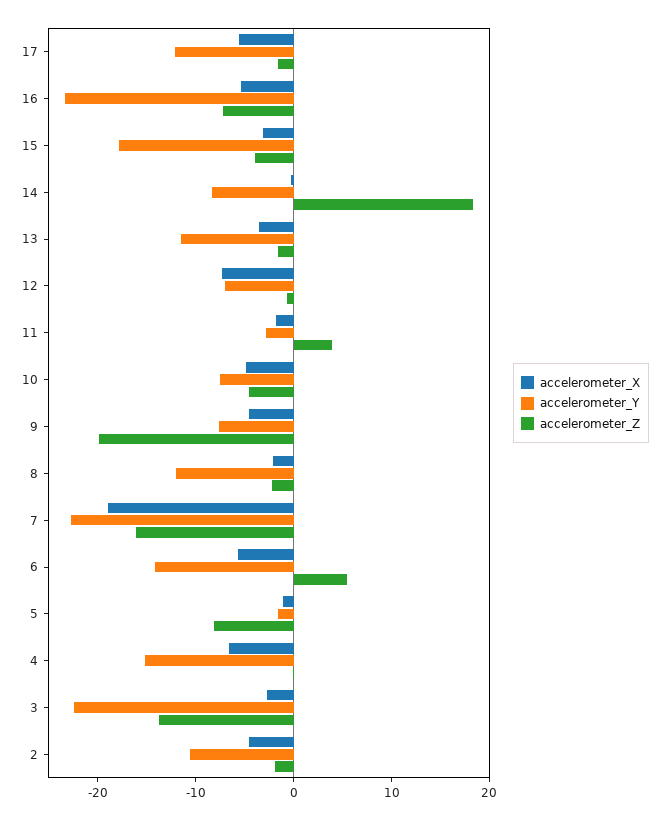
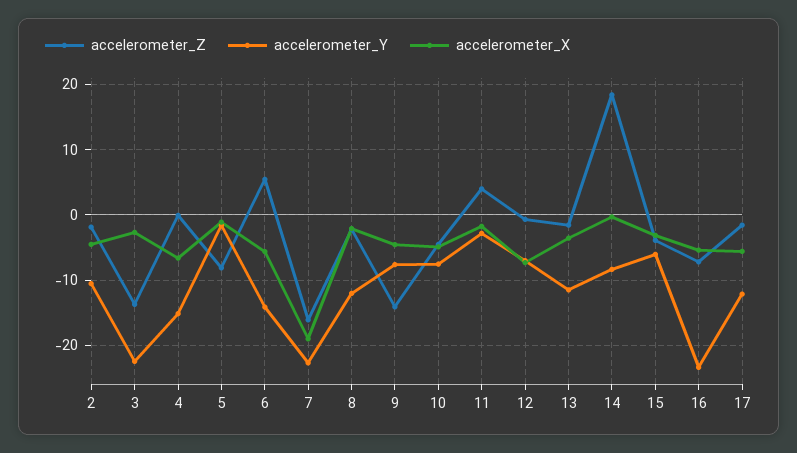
  {
    "accelerometer_X": {
      "17": -6,
      "16": -5,
      "15": -3,
      "14": 0,
      "13": -4,
      "12": -7,
      "11": -2,
      "10": -5,
      "9": -5,
      "8": -2,
      "7": -19,
      "6": -6,
      "5": -1,
      "4": -7,
      "3": -3,
      "2": -5
    },
    "accelerometer_Y": {
      "17": -12,
      "16": -23,
-     "15": -18,
+     "15": -6,
      "14": -8,
      "13": -12,
      "12": -7,
      "11": -3,
      "10": -8,
      "9": -8,
      "8": -12,
      "7": -23,
      "6": -14,
      "5": -2,
      "4": -15,
      "3": -22,
      "2": -11
    },
    "accelerometer_Z": {
      "17": -2,
      "16": -7,
      "15": -4,
      "14": 18,
      "13": -2,
      "12": -1,
      "11": 4,
      "10": -5,
-     "9": -20,
+     "9": -14,
      "8": -2,
      "7": -16,
      "6": 5,
      "5": -8,
      "4": 0,
      "3": -14,
      "2": -2
    }
  }

